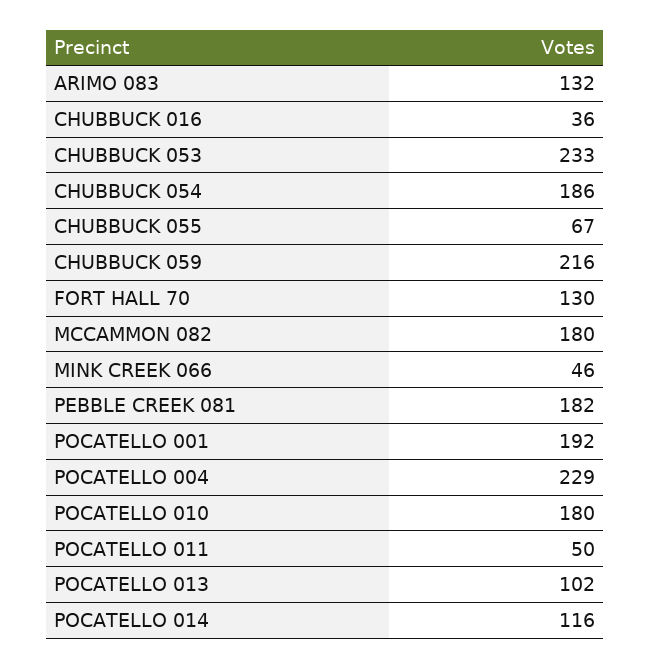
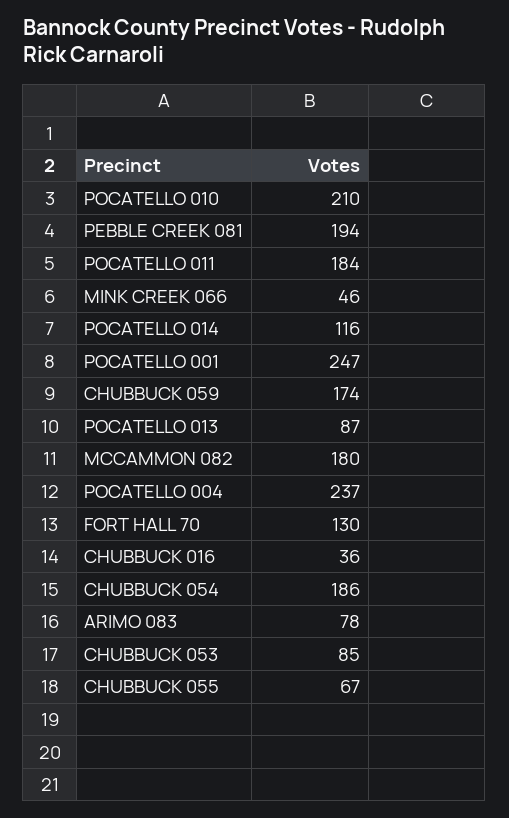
  {
-   "ARIMO 083": 132,
+   "ARIMO 083": 78,
    "CHUBBUCK 016": 36,
-   "CHUBBUCK 053": 233,
+   "CHUBBUCK 053": 85,
    "CHUBBUCK 054": 186,
    "CHUBBUCK 055": 67,
-   "CHUBBUCK 059": 216,
+   "CHUBBUCK 059": 174,
    "FORT HALL 70": 130,
    "MCCAMMON 082": 180,
    "MINK CREEK 066": 46,
-   "PEBBLE CREEK 081": 182,
+   "PEBBLE CREEK 081": 194,
-   "POCATELLO 001": 192,
+   "POCATELLO 001": 247,
-   "POCATELLO 004": 229,
+   "POCATELLO 004": 237,
-   "POCATELLO 010": 180,
+   "POCATELLO 010": 210,
-   "POCATELLO 011": 50,
+   "POCATELLO 011": 184,
-   "POCATELLO 013": 102,
+   "POCATELLO 013": 87,
    "POCATELLO 014": 116
  }

